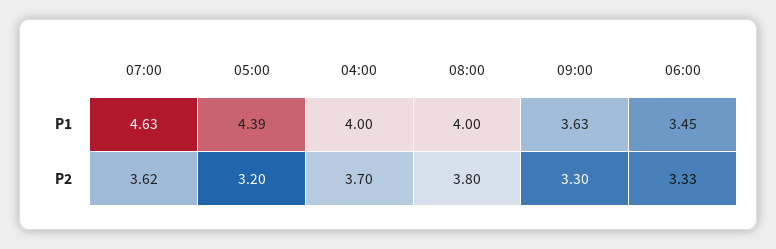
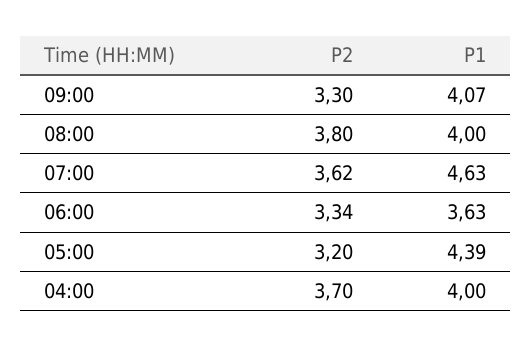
  {
    "07:00": {
      "P1": 4.63,
      "P2": 3.62
    },
    "05:00": {
      "P1": 4.39,
      "P2": 3.2
    },
    "04:00": {
      "P1": 4,
      "P2": 3.7
    },
    "08:00": {
      "P1": 4,
      "P2": 3.8
    },
    "09:00": {
-     "P1": 3.63,
+     "P1": 4.07,
      "P2": 3.3
    },
    "06:00": {
-     "P1": 3.45,
+     "P1": 3.63,
-     "P2": 3.33
+     "P2": 3.34
    }
  }

